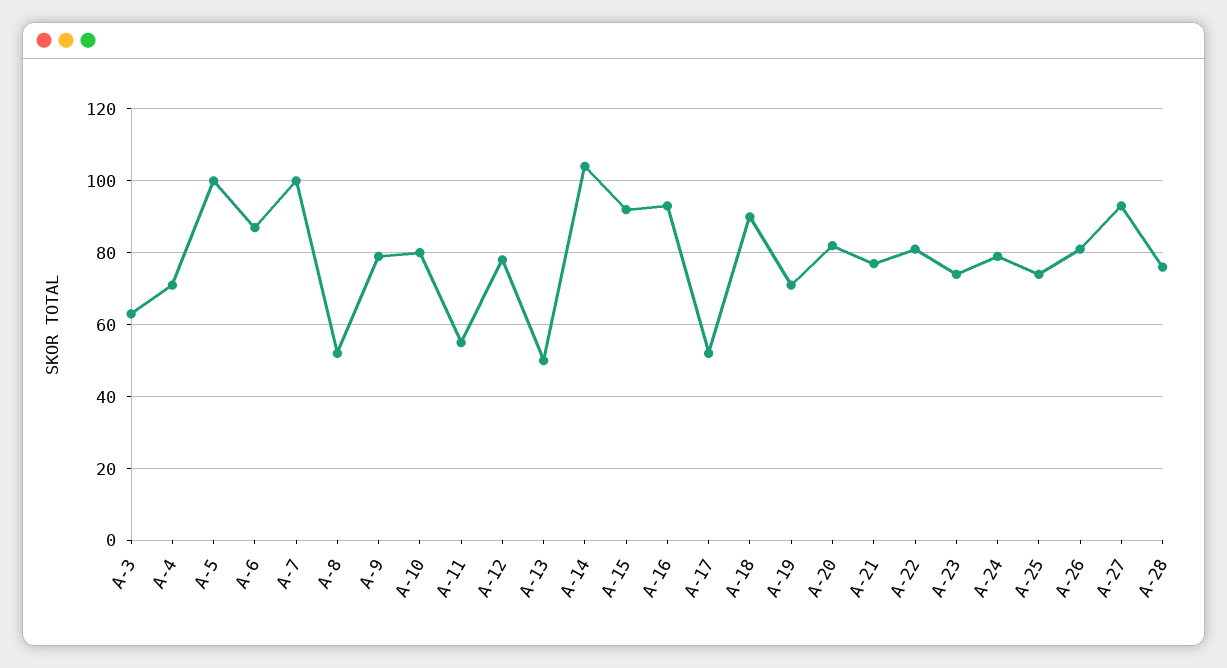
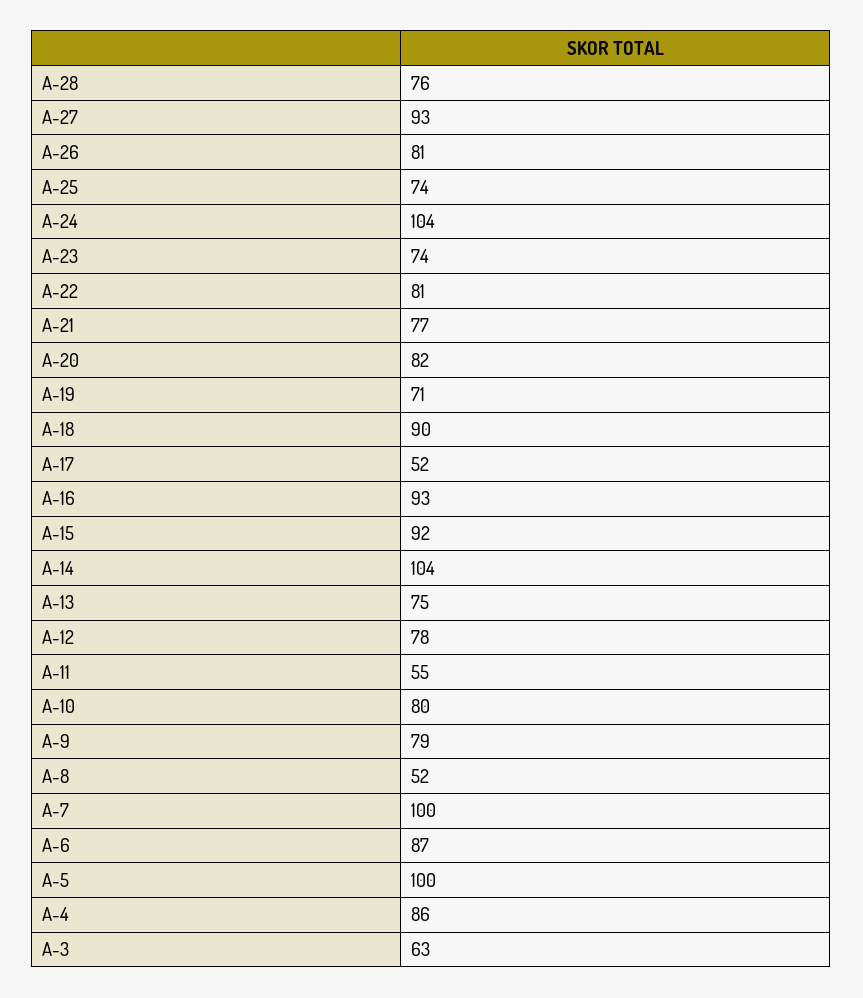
  {
    "A-3": 63,
-   "A-4": 70,
+   "A-4": 86,
    "A-5": 100,
    "A-6": 87,
    "A-7": 100,
    "A-8": 52,
    "A-9": 79,
    "A-10": 80,
    "A-11": 55,
    "A-12": 78,
-   "A-13": 50,
+   "A-13": 75,
    "A-14": 104,
    "A-15": 92,
    "A-16": 93,
    "A-17": 52,
    "A-18": 90,
    "A-19": 71,
    "A-20": 82,
    "A-21": 77,
    "A-22": 81,
    "A-23": 74,
-   "A-24": 80,
+   "A-24": 104,
    "A-25": 74,
    "A-26": 81,
    "A-27": 93,
    "A-28": 76
  }

